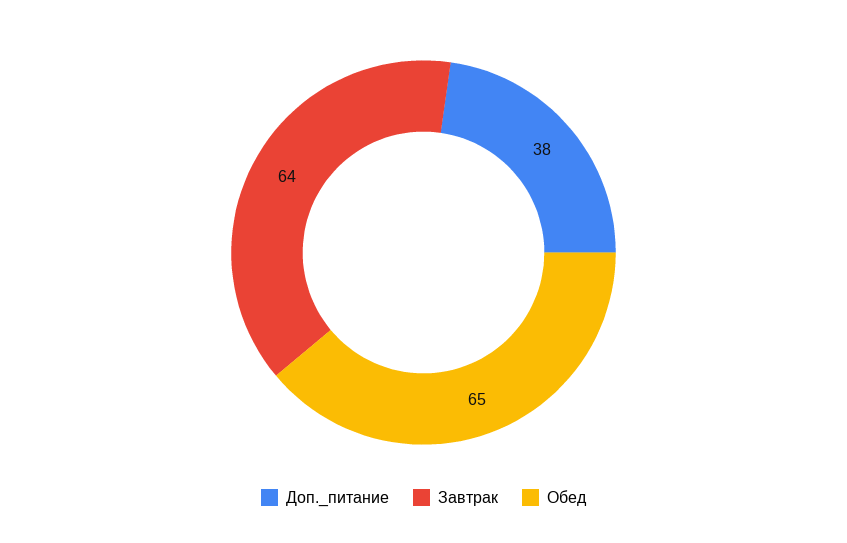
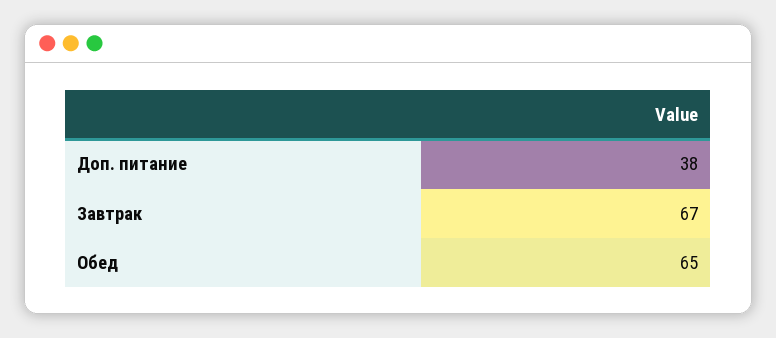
  {
    "Доп._питание": 38,
-   "Завтрак": 64,
+   "Завтрак": 67,
    "Обед": 65
  }

